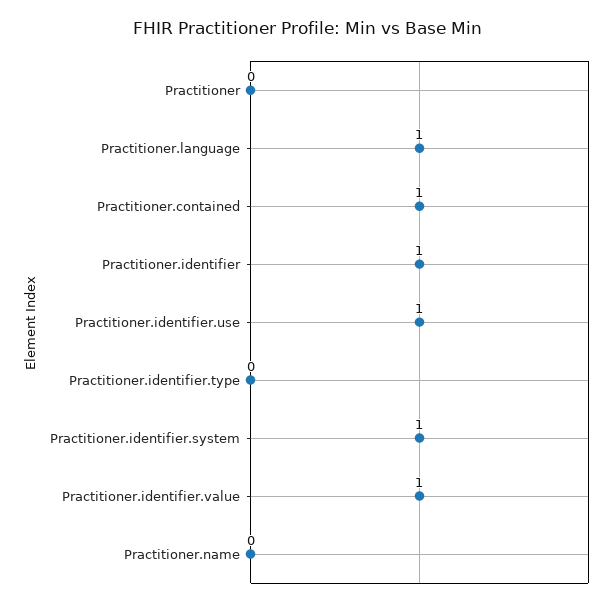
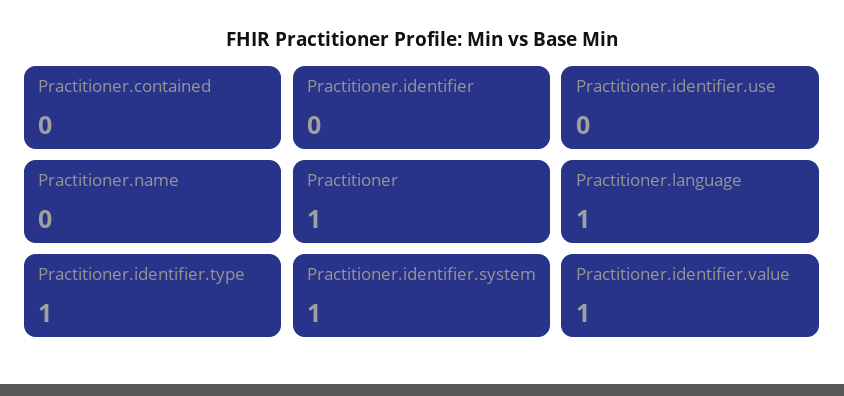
  {
-   "Practitioner": 0,
+   "Practitioner": 1,
    "Practitioner.language": 1,
-   "Practitioner.contained": 1,
+   "Practitioner.contained": 0,
-   "Practitioner.identifier": 1,
+   "Practitioner.identifier": 0,
-   "Practitioner.identifier.use": 1,
+   "Practitioner.identifier.use": 0,
-   "Practitioner.identifier.type": 0,
+   "Practitioner.identifier.type": 1,
    "Practitioner.identifier.system": 1,
    "Practitioner.identifier.value": 1,
    "Practitioner.name": 0
  }

